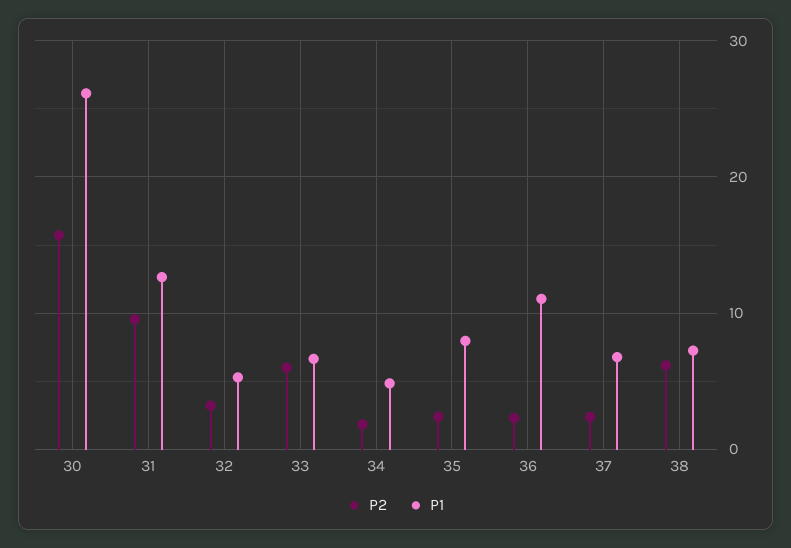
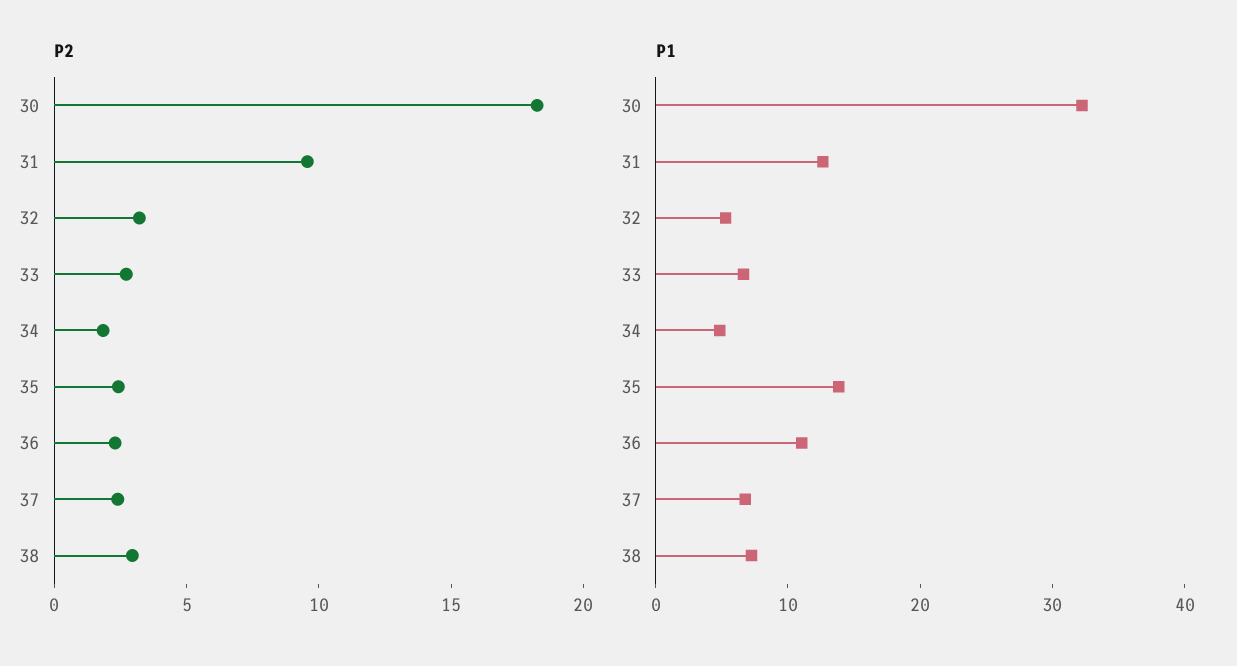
  {
    "P2": {
-     "30": 16,
+     "30": 18,
      "31": 10,
      "32": 3,
-     "33": 6,
+     "33": 3,
      "34": 2,
      "35": 2,
      "36": 2,
      "37": 2,
-     "38": 6
+     "38": 3
    },
    "P1": {
-     "30": 26,
+     "30": 32,
      "31": 13,
      "32": 5,
      "33": 7,
      "34": 5,
-     "35": 8,
+     "35": 14,
      "36": 11,
      "37": 7,
      "38": 7
    }
  }

